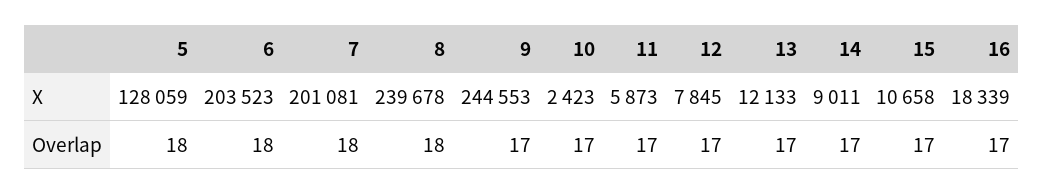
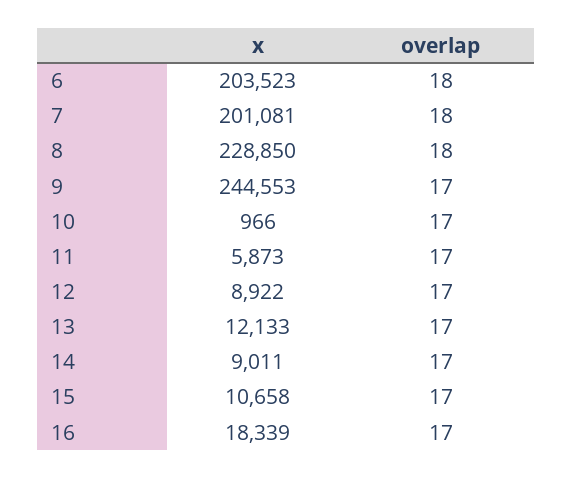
  {
-   "5": {
-     "X": 128059,
-     "Overlap": 18
-   },
    "6": {
      "X": 203523,
      "Overlap": 18
    },
    "7": {
      "X": 201081,
      "Overlap": 18
    },
    "8": {
-     "X": 239678,
+     "X": 228850,
      "Overlap": 18
    },
    "9": {
      "X": 244553,
      "Overlap": 17
    },
    "10": {
-     "X": 2423,
+     "X": 966,
      "Overlap": 17
    },
    "11": {
      "X": 5873,
      "Overlap": 17
    },
    "12": {
-     "X": 7845,
+     "X": 8922,
      "Overlap": 17
    },
    "13": {
      "X": 12133,
      "Overlap": 17
    },
    "14": {
      "X": 9011,
      "Overlap": 17
    },
    "15": {
      "X": 10658,
      "Overlap": 17
    },
    "16": {
      "X": 18339,
      "Overlap": 17
    }
  }

